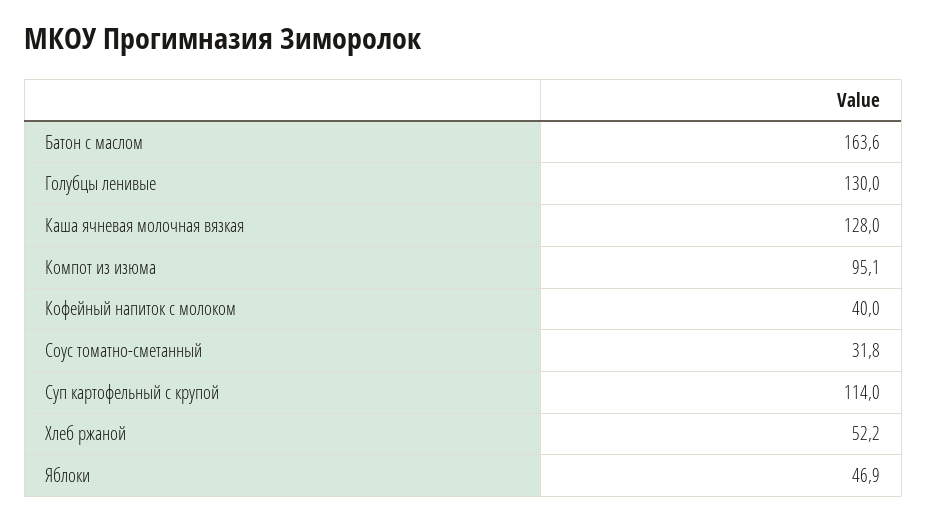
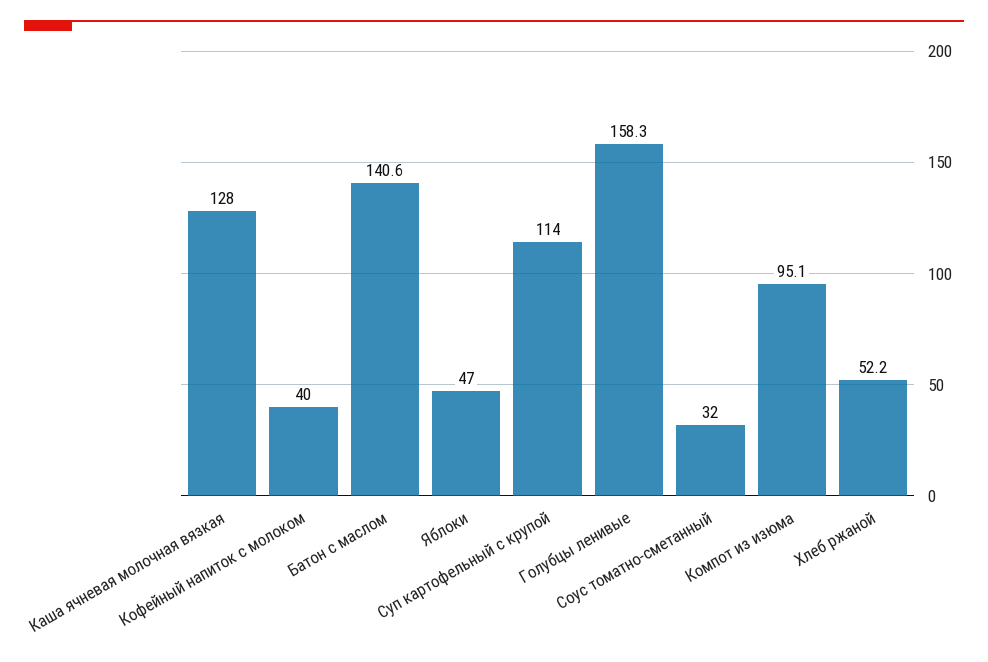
  {
-   "Батон с маслом": 163.6,
+   "Батон с маслом": 140.6,
-   "Голубцы ленивые": 130,
+   "Голубцы ленивые": 158.3,
    "Каша ячневая молочная вязкая": 128,
    "Компот из изюма": 95.1,
    "Кофейный напиток с молоком": 40,
-   "Соус томатно-сметанный": 31.8,
+   "Соус томатно-сметанный": 32,
    "Суп картофельный с крупой": 114,
    "Хлеб ржаной": 52.2,
-   "Яблоки": 46.9
+   "Яблоки": 47
  }

